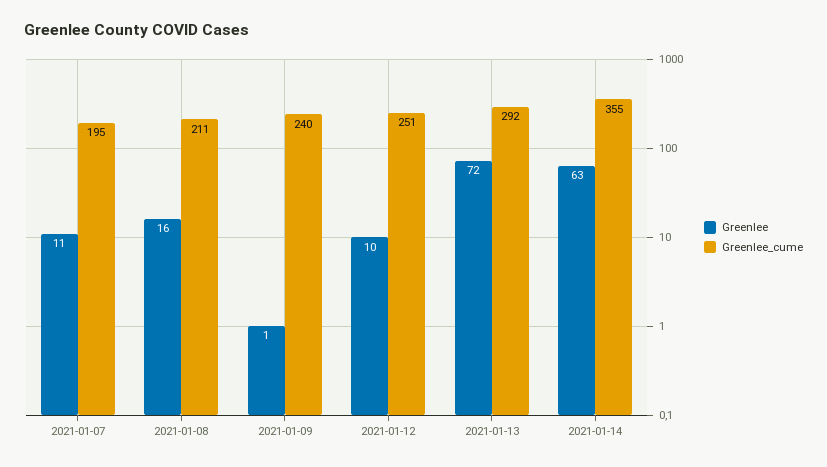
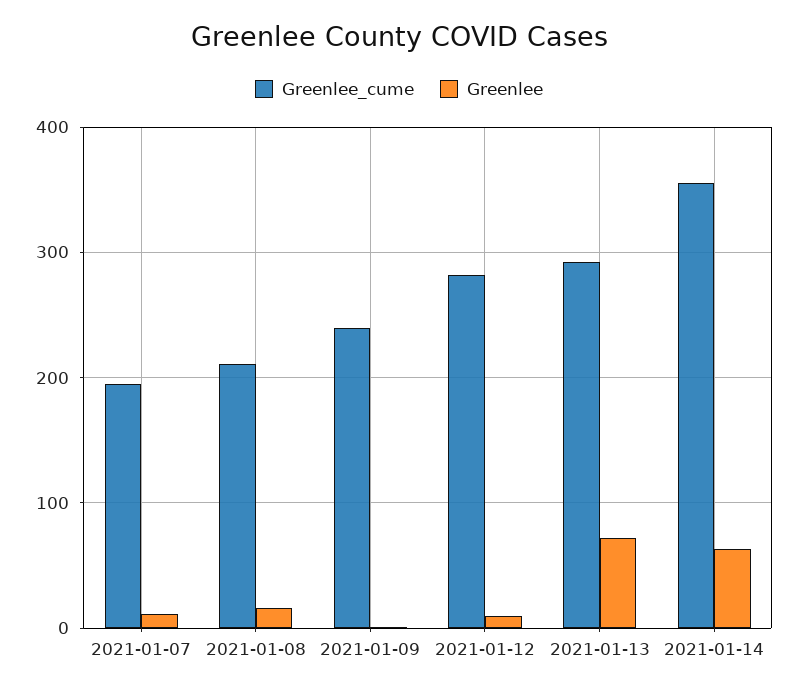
  {
    "Greenlee": {
      "2021-01-07": 11,
      "2021-01-08": 16,
      "2021-01-09": 1,
      "2021-01-12": 10,
      "2021-01-13": 72,
      "2021-01-14": 63
    },
    "Greenlee_cume": {
      "2021-01-07": 195,
      "2021-01-08": 211,
      "2021-01-09": 240,
-     "2021-01-12": 251,
+     "2021-01-12": 280,
      "2021-01-13": 292,
      "2021-01-14": 355
    }
  }

